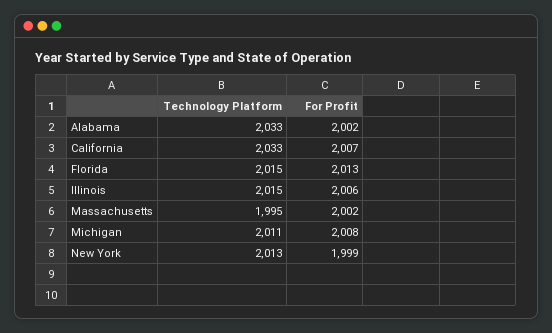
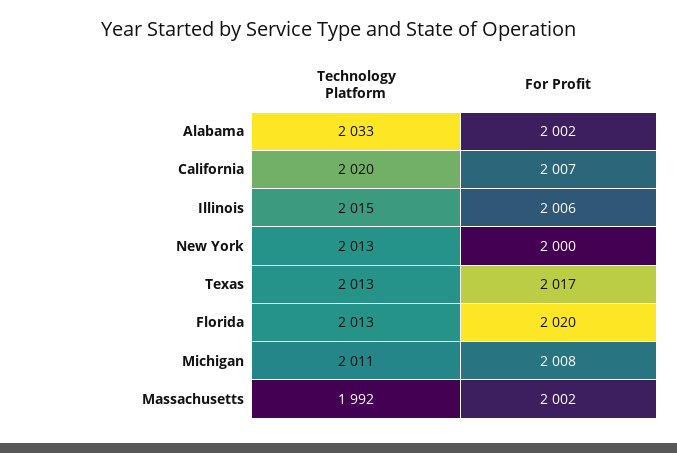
  {
    "Technology Platform": {
      "Alabama": 2033,
-     "California": 2033,
+     "California": 2020,
-     "Florida": 2015,
+     "Florida": 2013,
      "Illinois": 2015,
-     "Massachusetts": 1995,
+     "Massachusetts": 1992,
      "Michigan": 2011,
-     "New York": 2013
+     "New York": 2013,
+     "Texas": 2013
    },
    "For Profit": {
      "Alabama": 2002,
      "California": 2007,
-     "Florida": 2013,
+     "Florida": 2020,
      "Illinois": 2006,
      "Massachusetts": 2002,
      "Michigan": 2008,
-     "New York": 1999
+     "New York": 2000,
+     "Texas": 2017
    }
  }

